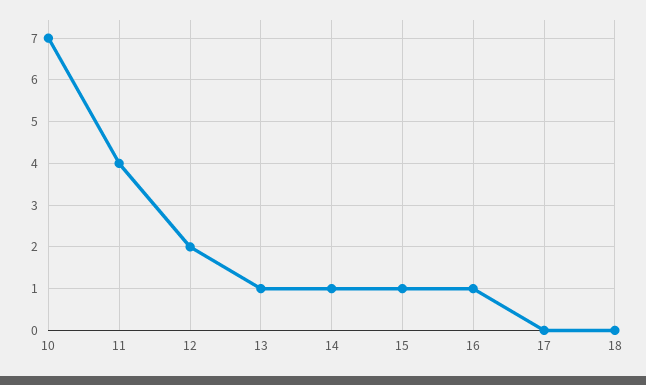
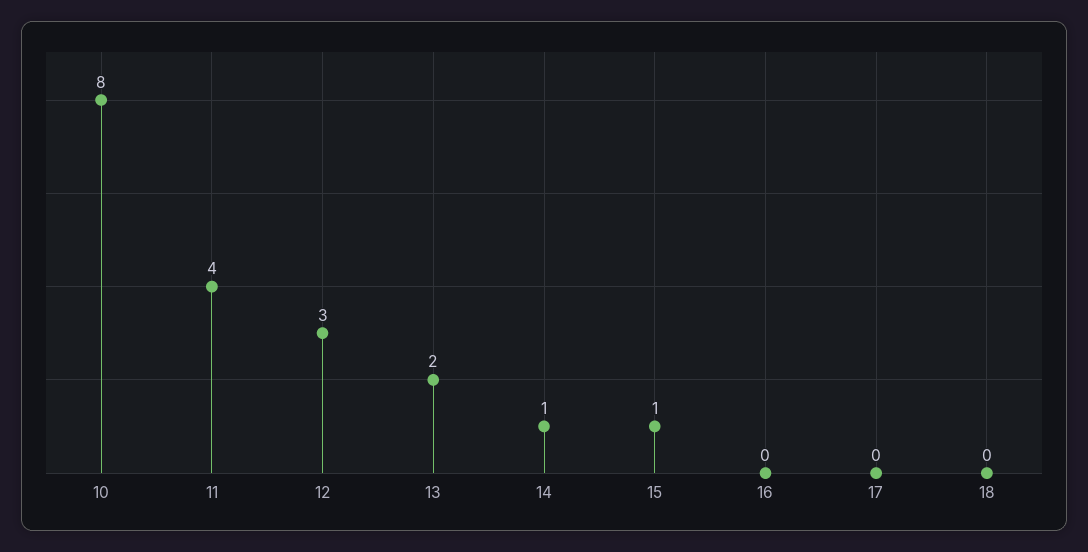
  {
-   "10": 7,
+   "10": 8,
    "11": 4,
-   "12": 2,
+   "12": 3,
-   "13": 1,
+   "13": 2,
    "14": 1,
    "15": 1,
-   "16": 1,
+   "16": 0,
    "17": 0,
    "18": 0
  }

